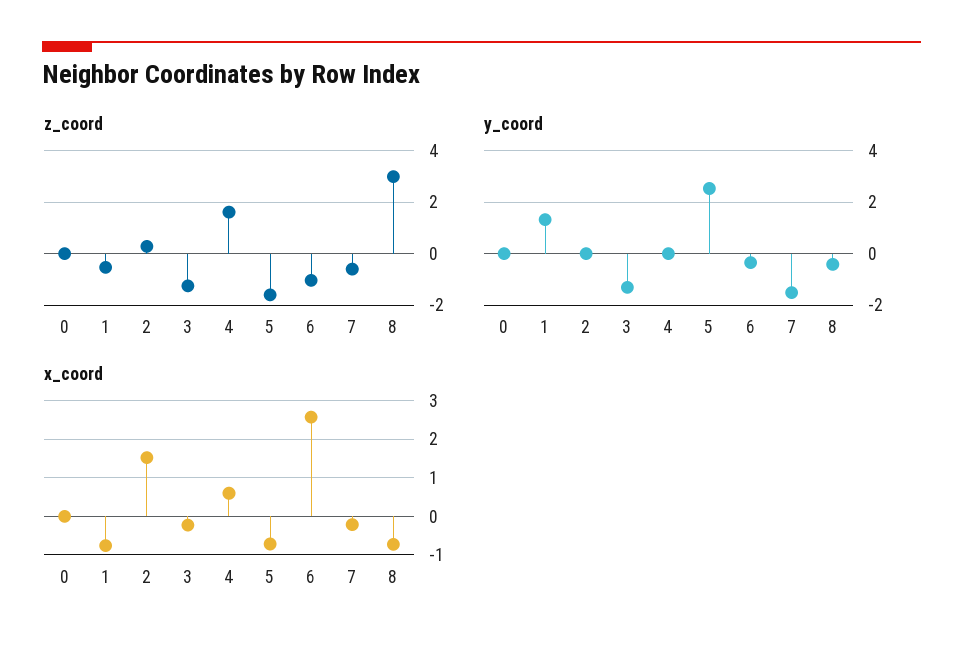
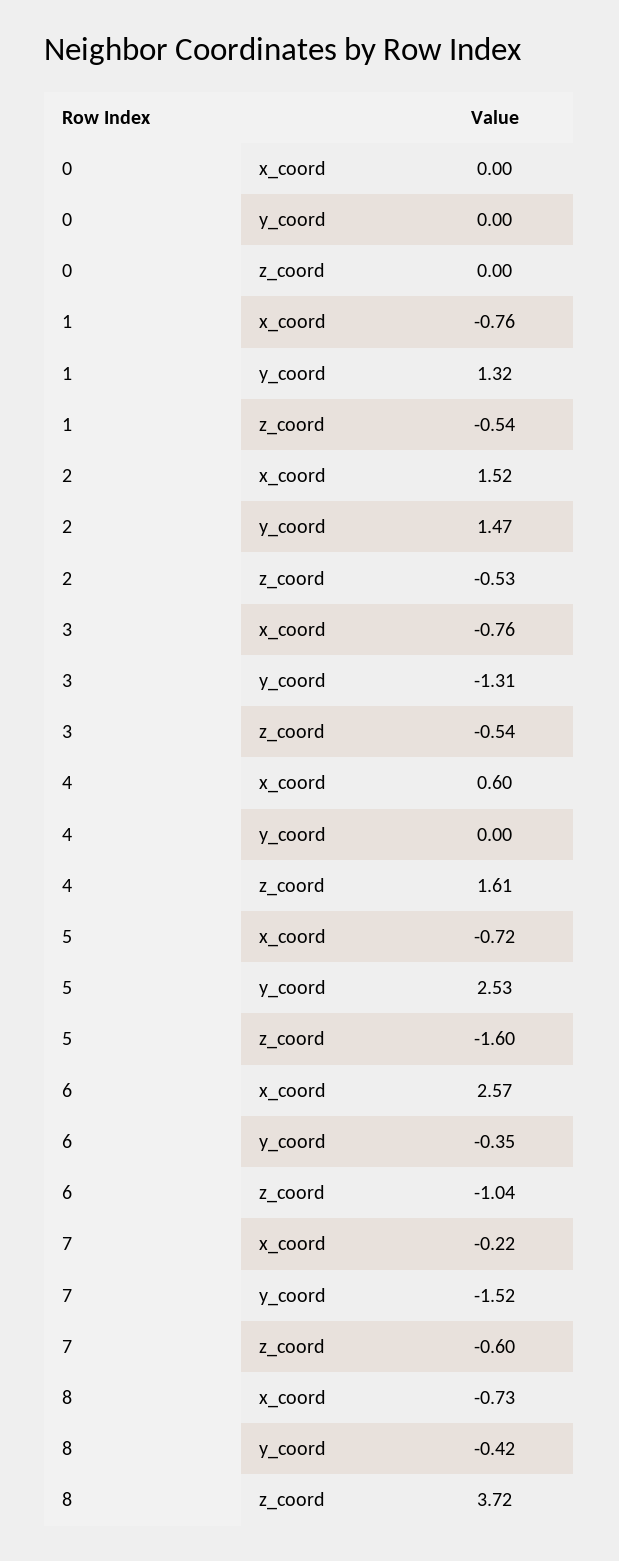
  {
    "z_coord": {
      "0": 0,
      "1": -0.54,
-     "2": 0.25,
+     "2": -0.53,
-     "3": -1.25,
+     "3": -0.54,
      "4": 1.61,
      "5": -1.6,
      "6": -1.04,
      "7": -0.6,
-     "8": 3
+     "8": 3.72
    },
    "y_coord": {
      "0": 0,
      "1": 1.32,
-     "2": 0,
+     "2": 1.47,
      "3": -1.31,
      "4": 0,
      "5": 2.53,
      "6": -0.35,
      "7": -1.52,
      "8": -0.42
    },
    "x_coord": {
      "0": 0,
      "1": -0.76,
      "2": 1.52,
-     "3": -0.2,
+     "3": -0.76,
      "4": 0.6,
      "5": -0.72,
      "6": 2.57,
      "7": -0.22,
      "8": -0.73
    }
  }

